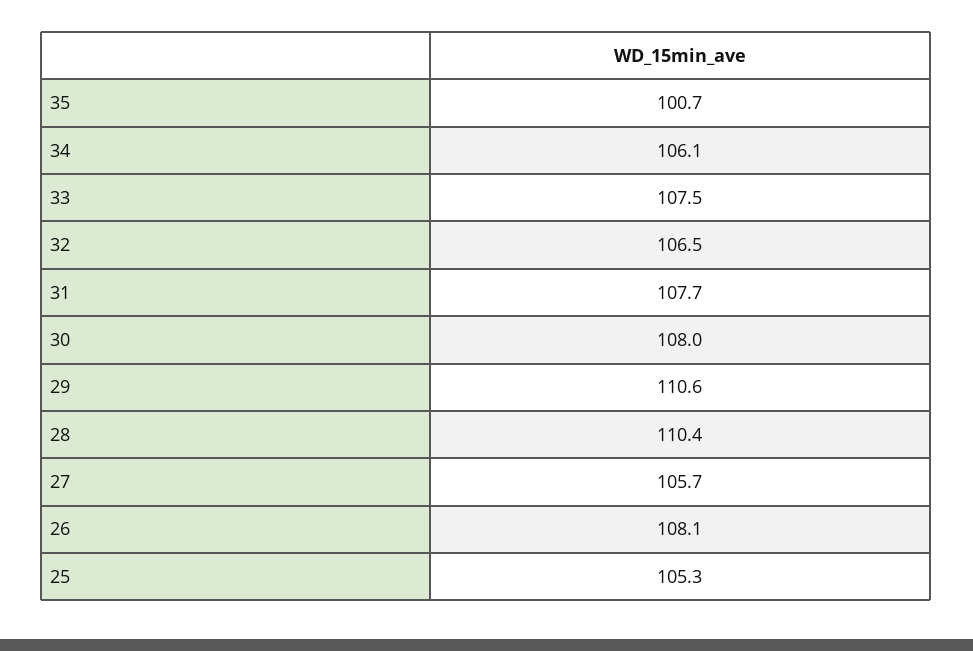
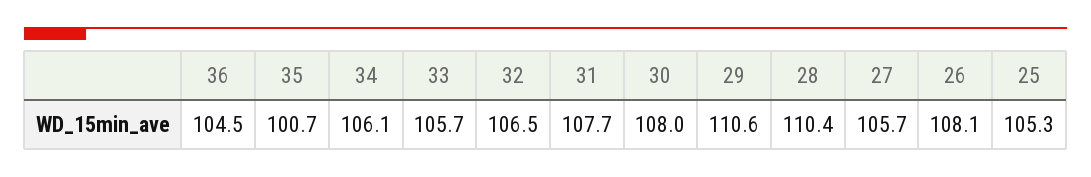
  {
    "35": 100.7,
    "34": 106.1,
-   "33": 107.5,
+   "33": 105.7,
    "32": 106.5,
    "31": 107.7,
    "30": 108,
    "29": 110.6,
    "28": 110.4,
    "27": 105.7,
    "26": 108.1,
-   "25": 105.3
+   "25": 105.3,
+   "36": 104.5
  }

